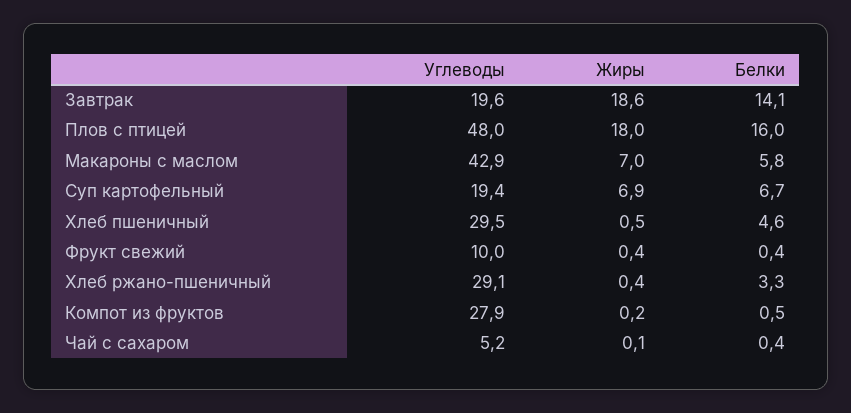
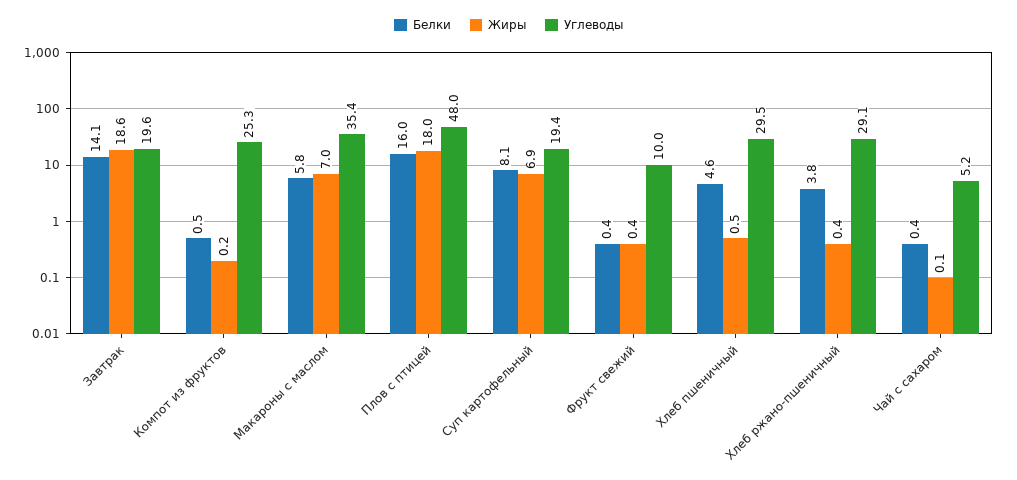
  {
    "Углеводы": {
      "Завтрак": 19.6,
      "Плов с птицей": 48,
-     "Макароны с маслом": 42.9,
+     "Макароны с маслом": 35.4,
      "Суп картофельный": 19.4,
      "Хлеб пшеничный": 29.5,
      "Фрукт свежий": 10,
      "Хлеб ржано-пшеничный": 29.1,
-     "Компот из фруктов": 27.9,
+     "Компот из фруктов": 25.3,
      "Чай с сахаром": 5.2
    },
    "Жиры": {
      "Завтрак": 18.6,
      "Плов с птицей": 18,
      "Макароны с маслом": 7,
      "Суп картофельный": 6.9,
      "Хлеб пшеничный": 0.5,
      "Фрукт свежий": 0.4,
      "Хлеб ржано-пшеничный": 0.4,
      "Компот из фруктов": 0.2,
      "Чай с сахаром": 0.1
    },
    "Белки": {
      "Завтрак": 14.1,
      "Плов с птицей": 16,
      "Макароны с маслом": 5.8,
-     "Суп картофельный": 6.7,
+     "Суп картофельный": 8.1,
      "Хлеб пшеничный": 4.6,
      "Фрукт свежий": 0.4,
-     "Хлеб ржано-пшеничный": 3.3,
+     "Хлеб ржано-пшеничный": 3.8,
      "Компот из фруктов": 0.5,
      "Чай с сахаром": 0.4
    }
  }

